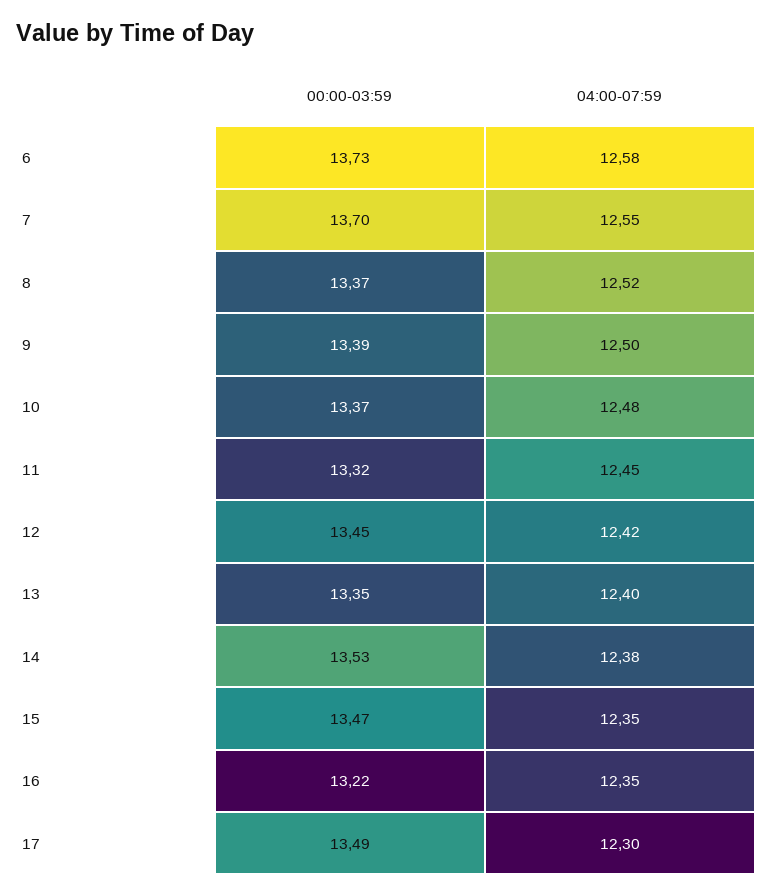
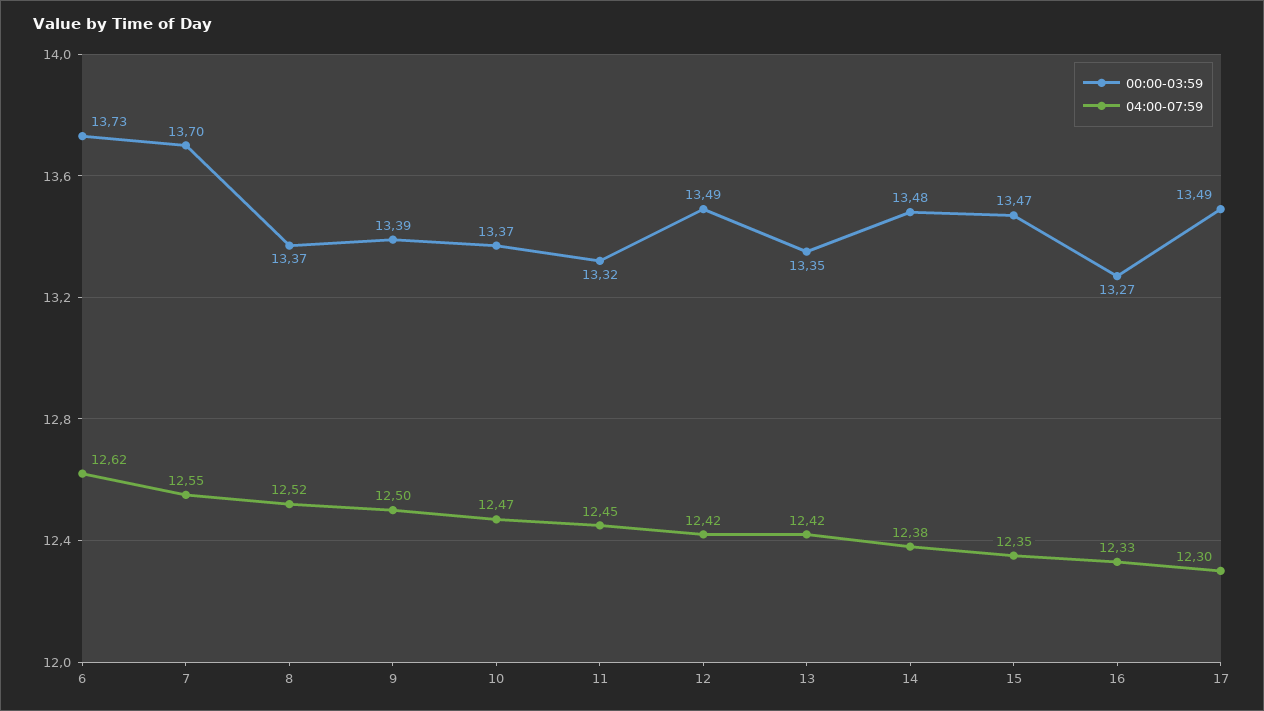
  {
    "00:00-03:59": {
      "6": 13.73,
      "7": 13.7,
      "8": 13.37,
      "9": 13.39,
      "10": 13.37,
      "11": 13.32,
-     "12": 13.45,
+     "12": 13.49,
      "13": 13.35,
-     "14": 13.53,
+     "14": 13.48,
      "15": 13.47,
-     "16": 13.22,
+     "16": 13.27,
      "17": 13.49
    },
    "04:00-07:59": {
-     "6": 12.58,
+     "6": 12.62,
      "7": 12.55,
      "8": 12.52,
      "9": 12.5,
-     "10": 12.48,
+     "10": 12.47,
      "11": 12.45,
      "12": 12.42,
-     "13": 12.4,
+     "13": 12.42,
      "14": 12.38,
      "15": 12.35,
-     "16": 12.35,
+     "16": 12.33,
      "17": 12.3
    }
  }

